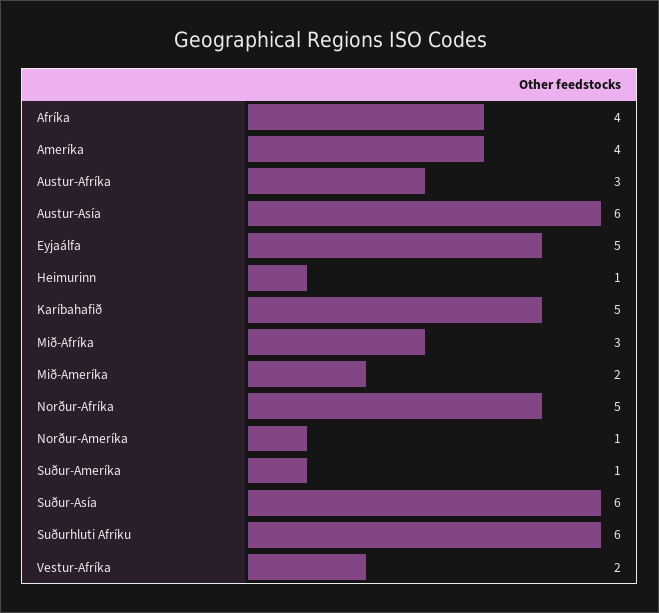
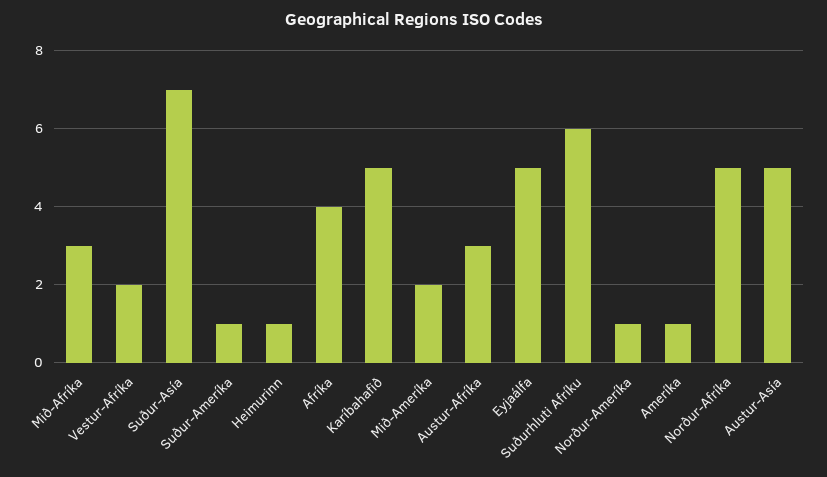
  {
    "Afríka": 4,
-   "Ameríka": 4,
+   "Ameríka": 1,
    "Austur-Afríka": 3,
-   "Austur-Asía": 6,
+   "Austur-Asía": 5,
    "Eyjaálfa": 5,
    "Heimurinn": 1,
    "Karíbahafið": 5,
    "Mið-Afríka": 3,
    "Mið-Ameríka": 2,
    "Norður-Afríka": 5,
    "Norður-Ameríka": 1,
    "Suður-Ameríka": 1,
-   "Suður-Asía": 6,
+   "Suður-Asía": 7,
    "Suðurhluti Afríku": 6,
    "Vestur-Afríka": 2
  }

